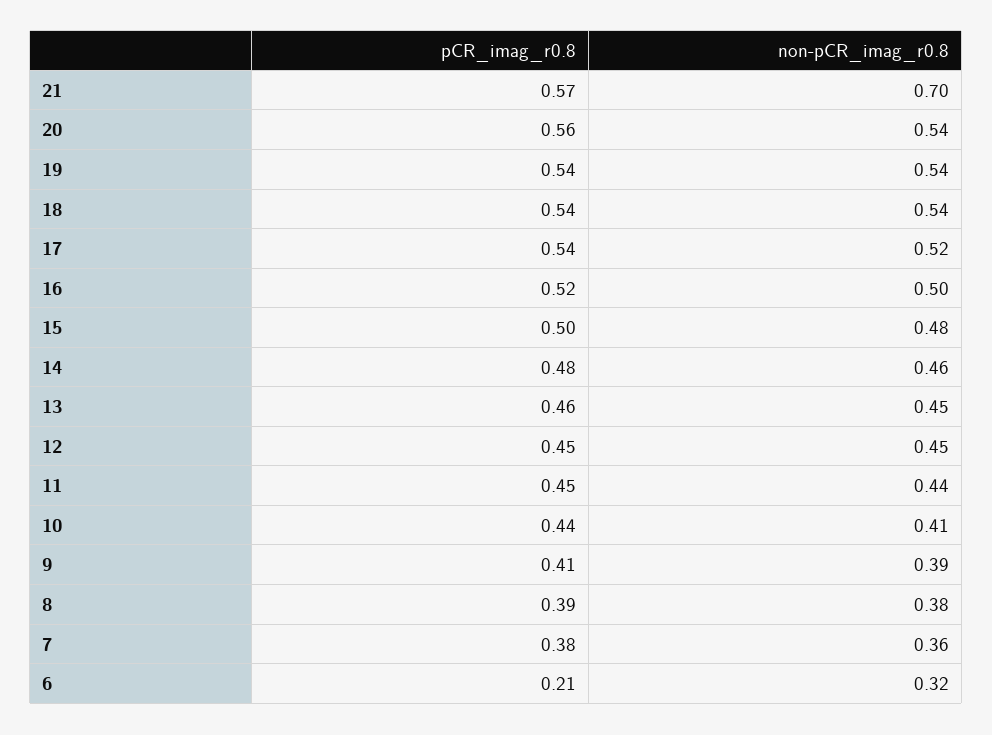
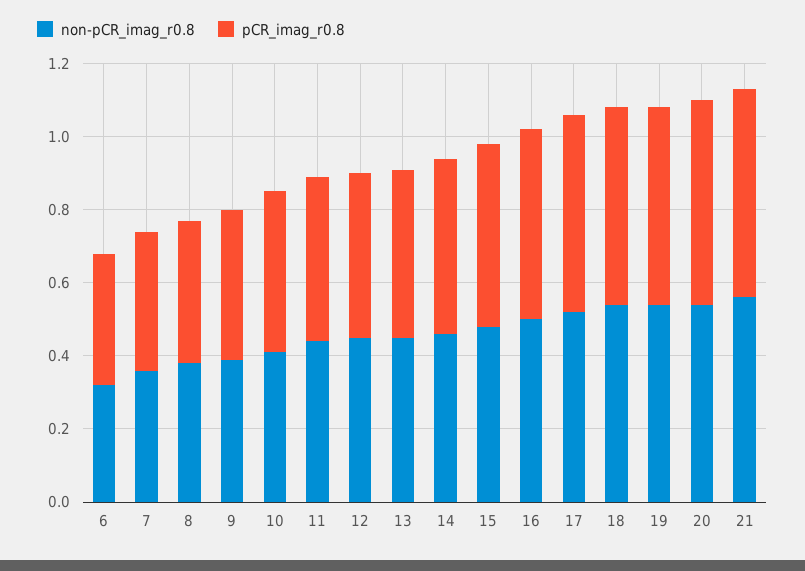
  {
    "pCR_imag_r0.8": {
      "21": 0.57,
      "20": 0.56,
      "19": 0.54,
      "18": 0.54,
      "17": 0.54,
      "16": 0.52,
      "15": 0.5,
      "14": 0.48,
      "13": 0.46,
      "12": 0.45,
      "11": 0.45,
      "10": 0.44,
      "9": 0.41,
      "8": 0.39,
      "7": 0.38,
-     "6": 0.21
+     "6": 0.35
    },
    "non-pCR_imag_r0.8": {
-     "21": 0.7,
+     "21": 0.55,
      "20": 0.54,
      "19": 0.54,
      "18": 0.54,
      "17": 0.52,
      "16": 0.5,
      "15": 0.48,
      "14": 0.46,
      "13": 0.45,
      "12": 0.45,
      "11": 0.44,
      "10": 0.41,
      "9": 0.39,
      "8": 0.38,
      "7": 0.36,
      "6": 0.32
    }
  }

